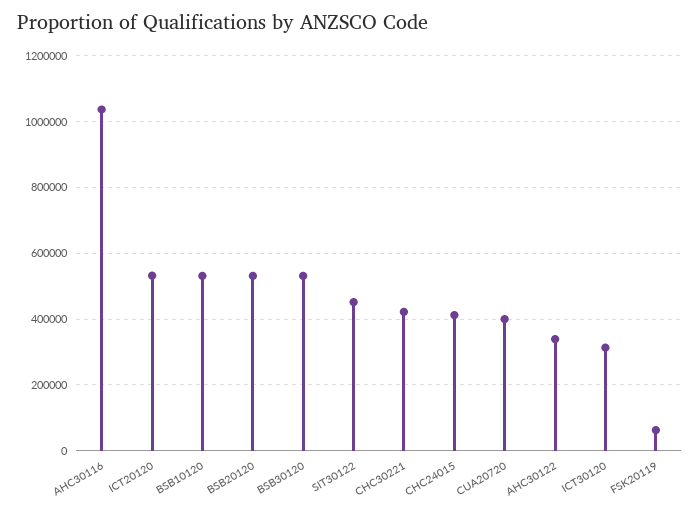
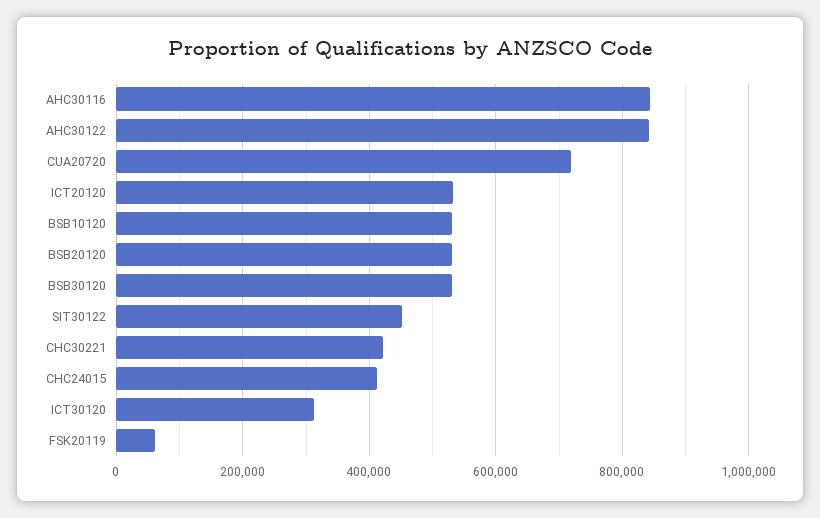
  {
-   "AHC30116": 1040000,
+   "AHC30116": 840000,
    "ICT20120": 540000,
    "BSB10120": 540000,
    "BSB20120": 540000,
    "BSB30120": 540000,
    "SIT30122": 460000,
    "CHC30221": 420000,
    "CHC24015": 420000,
-   "CUA20720": 400000,
+   "CUA20720": 720000,
-   "AHC30122": 340000,
+   "AHC30122": 840000,
    "ICT30120": 320000,
    "FSK20119": 60000
  }

